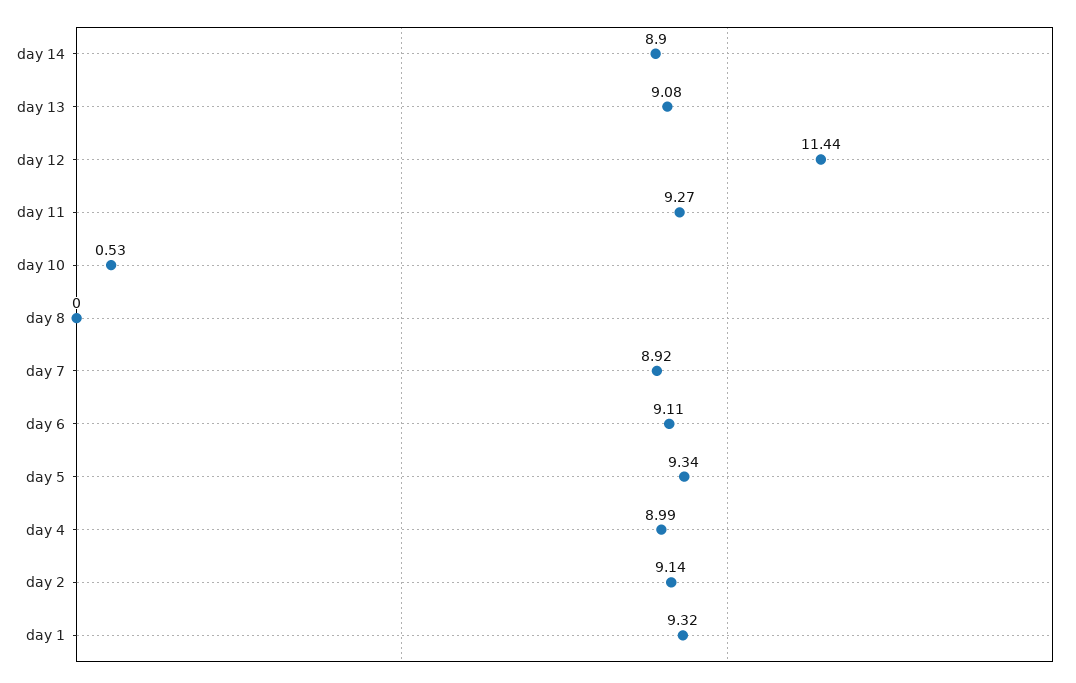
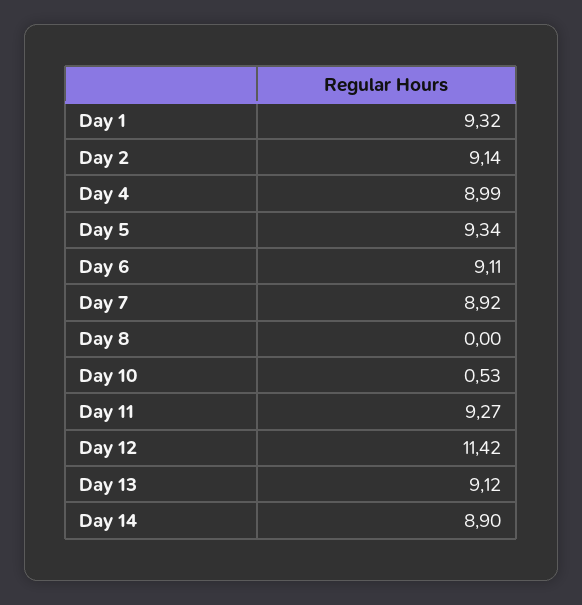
  {
    "day 14": 8.9,
-   "day 13": 9.08,
+   "day 13": 9.12,
-   "day 12": 11.44,
+   "day 12": 11.42,
    "day 11": 9.27,
    "day 10": 0.53,
    "day 8": 0,
    "day 7": 8.92,
    "day 6": 9.11,
    "day 5": 9.34,
    "day 4": 8.99,
    "day 2": 9.14,
    "day 1": 9.32
  }

